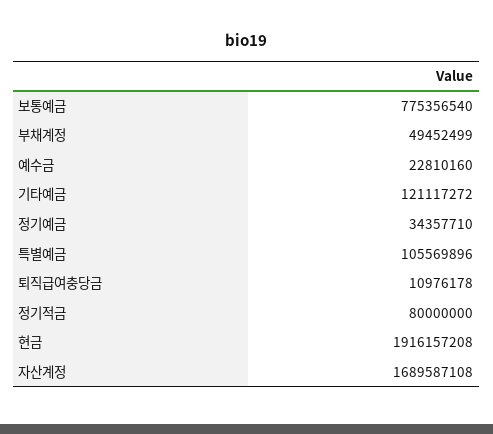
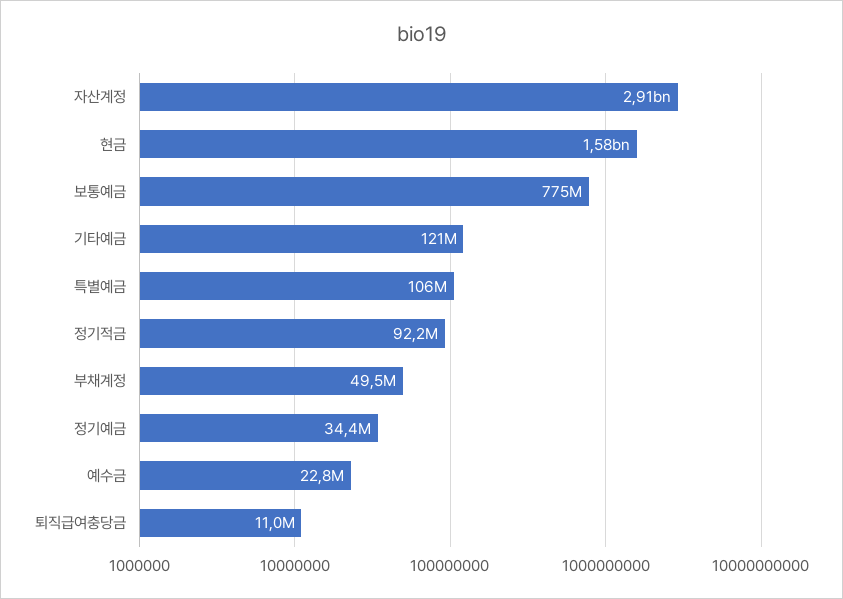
  {
    "보통예금": 775356540,
    "부채계정": 49452499,
    "예수금": 22810160,
    "기타예금": 121117272,
    "정기예금": 34357710,
    "특별예금": 105569896,
    "퇴직급여충당금": 10976178,
-   "정기적금": 80000000,
+   "정기적금": 92200000,
-   "현금": 1916157208,
+   "현금": 1580000000,
-   "자산계정": 1689587108
+   "자산계정": 2910000000
  }

